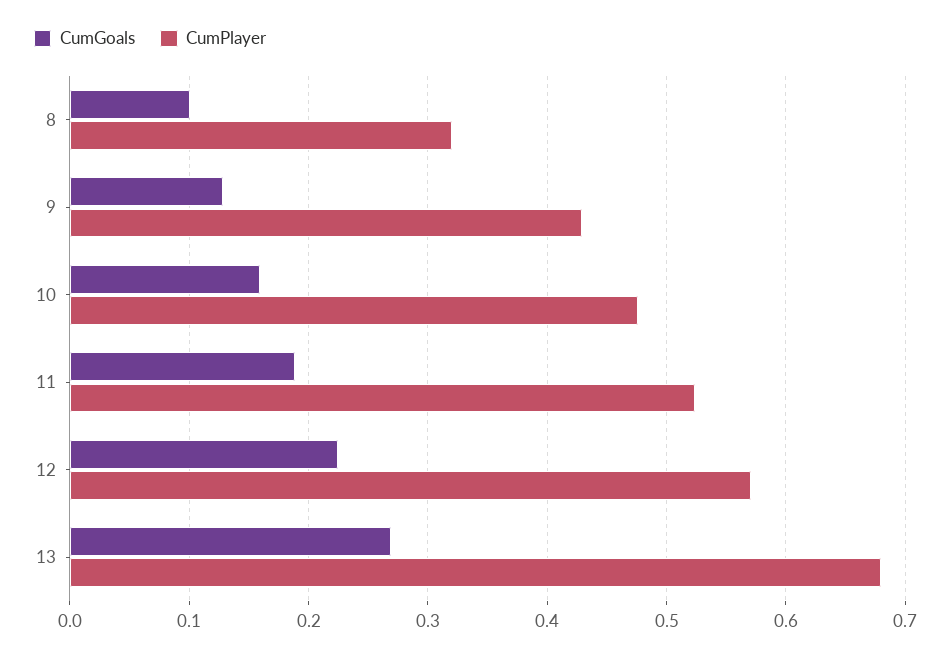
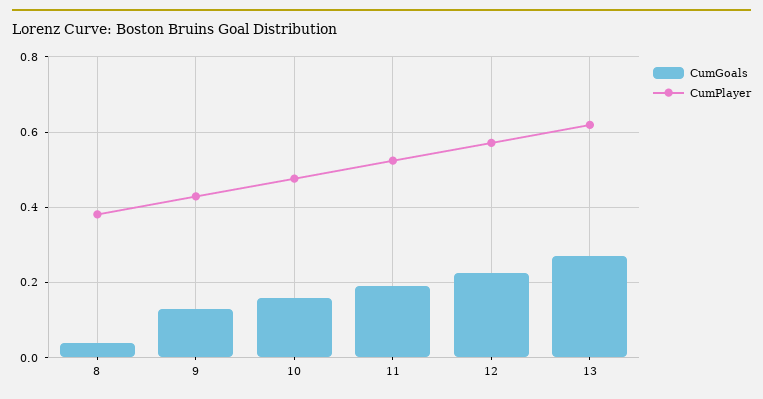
  {
    "CumGoals": {
-     "8": 0.1,
+     "8": 0.04,
      "9": 0.13,
      "10": 0.16,
      "11": 0.19,
      "12": 0.23,
      "13": 0.27
    },
    "CumPlayer": {
-     "8": 0.32,
+     "8": 0.38,
      "9": 0.43,
      "10": 0.48,
      "11": 0.52,
      "12": 0.57,
-     "13": 0.68
+     "13": 0.62
    }
  }

